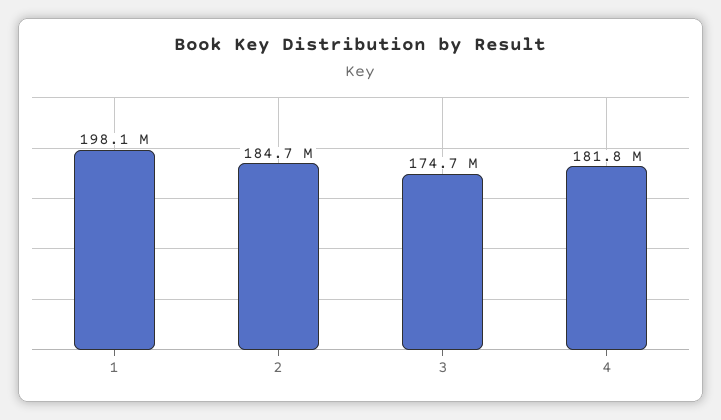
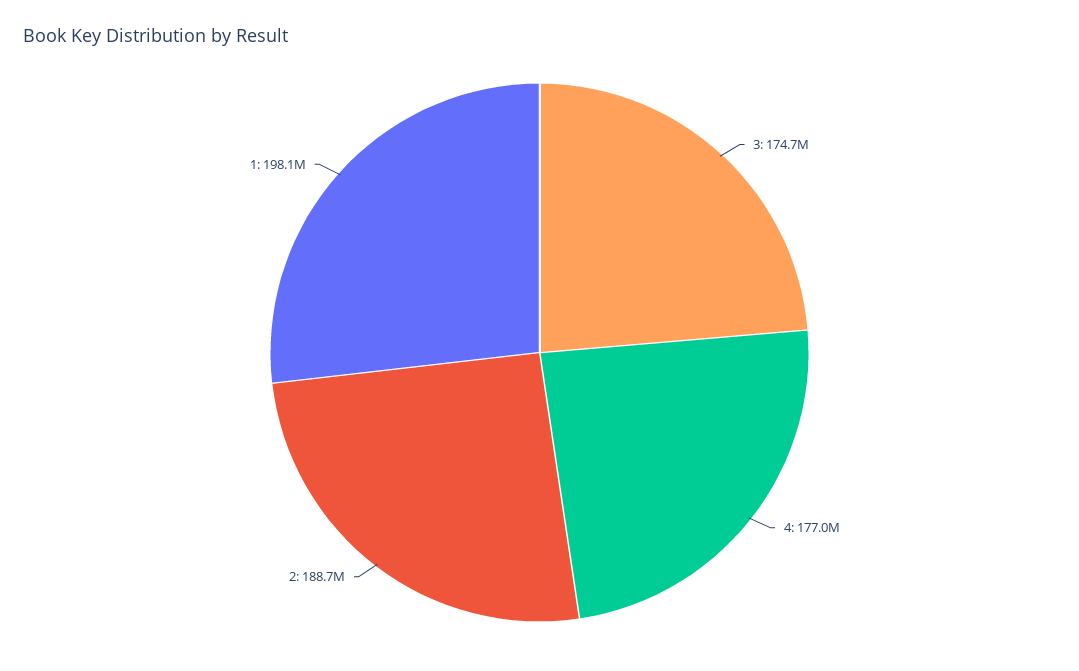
  {
    "1": 198100000,
-   "2": 184700000,
+   "2": 188700000,
    "3": 174700000,
-   "4": 181800000
+   "4": 177000000
  }

